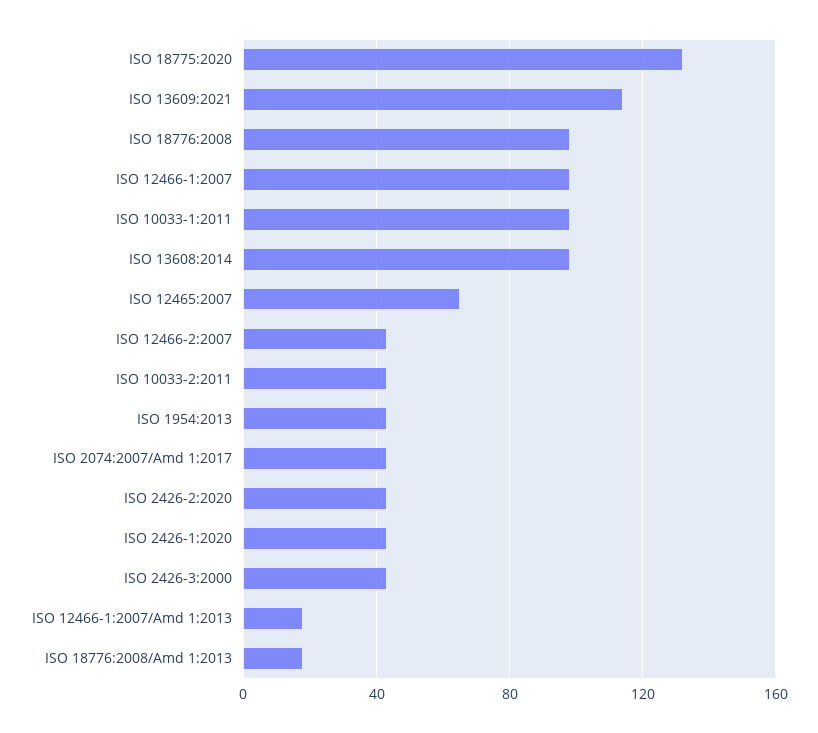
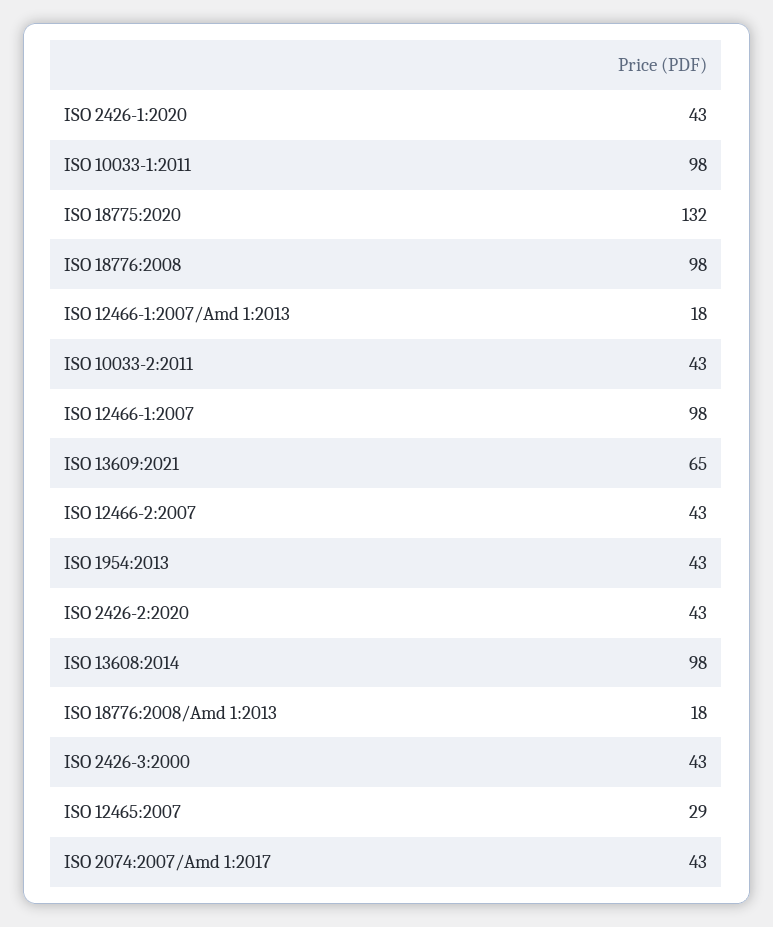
  {
    "ISO 18775:2020": 132,
-   "ISO 13609:2021": 115,
+   "ISO 13609:2021": 65,
    "ISO 18776:2008": 98,
    "ISO 12466-1:2007": 98,
    "ISO 10033-1:2011": 98,
    "ISO 13608:2014": 98,
-   "ISO 12465:2007": 65,
+   "ISO 12465:2007": 29,
    "ISO 12466-2:2007": 43,
    "ISO 10033-2:2011": 43,
    "ISO 1954:2013": 43,
    "ISO 2074:2007/Amd 1:2017": 43,
    "ISO 2426-2:2020": 43,
    "ISO 2426-1:2020": 43,
    "ISO 2426-3:2000": 43,
    "ISO 12466-1:2007/Amd 1:2013": 18,
    "ISO 18776:2008/Amd 1:2013": 18
  }

